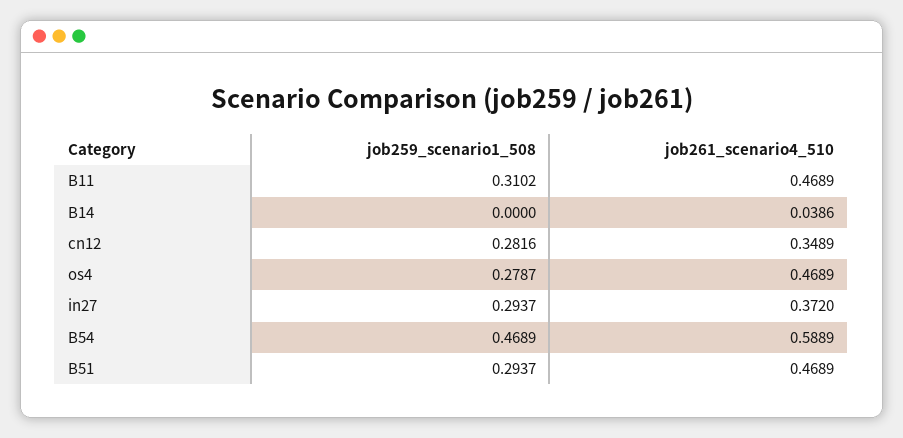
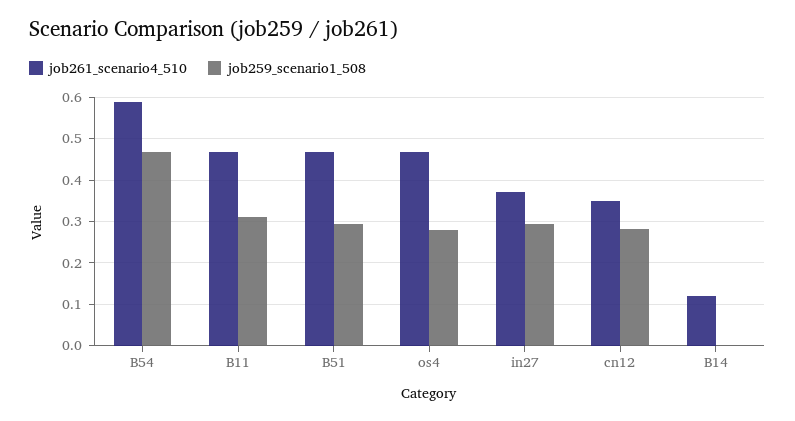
  {
    "job259_scenario1_508": {
      "B11": 0.3102,
      "B14": 0,
      "cn12": 0.2816,
      "os4": 0.2787,
      "in27": 0.2937,
      "B54": 0.4689,
      "B51": 0.2937
    },
    "job261_scenario4_510": {
      "B11": 0.4689,
-     "B14": 0.0386,
+     "B14": 0.12,
      "cn12": 0.3489,
      "os4": 0.4689,
      "in27": 0.372,
      "B54": 0.5889,
      "B51": 0.4689
    }
  }

